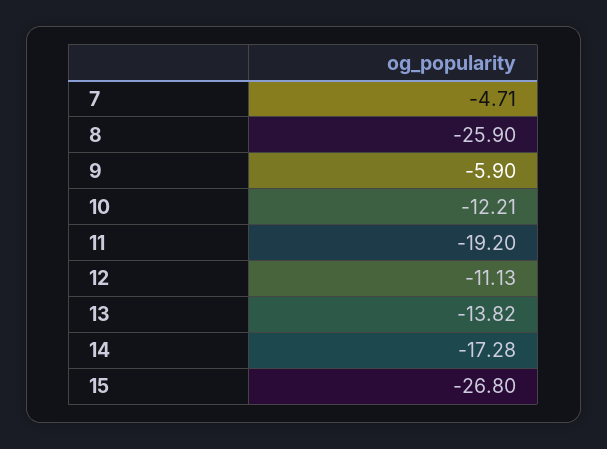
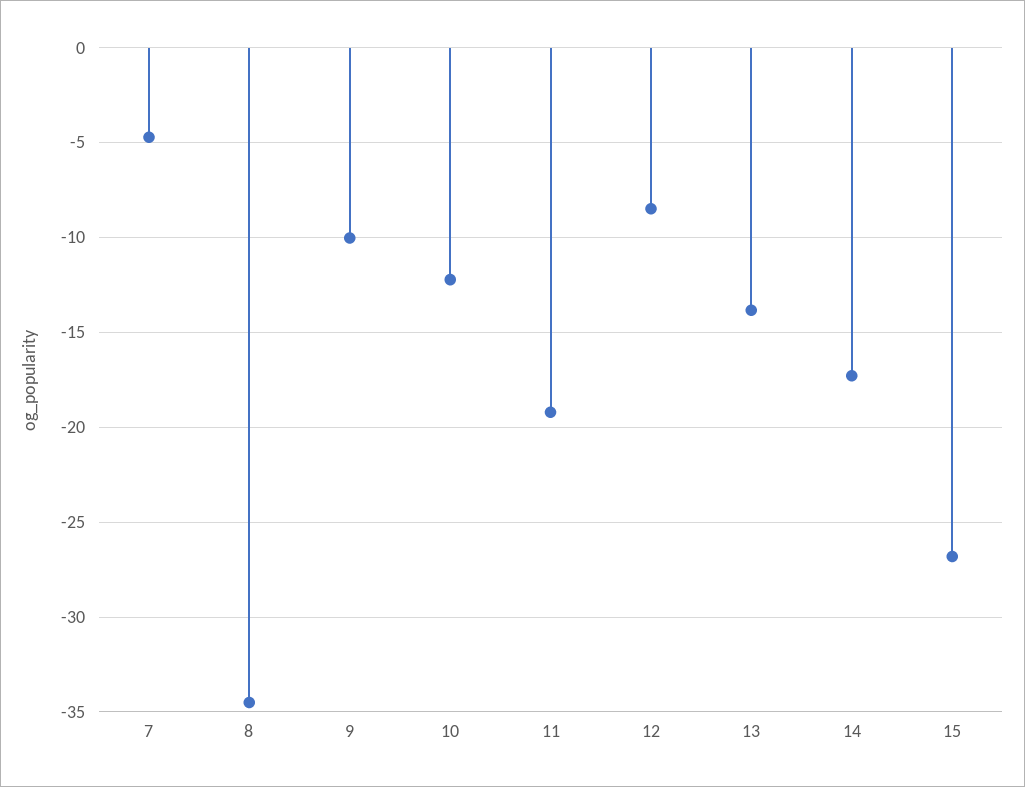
  {
    "7": -4.71,
-   "8": -25.9,
+   "8": -34.5,
-   "9": -5.9,
+   "9": -10,
    "10": -12.21,
    "11": -19.2,
-   "12": -11.13,
+   "12": -8.5,
    "13": -13.82,
    "14": -17.28,
    "15": -26.8
  }

